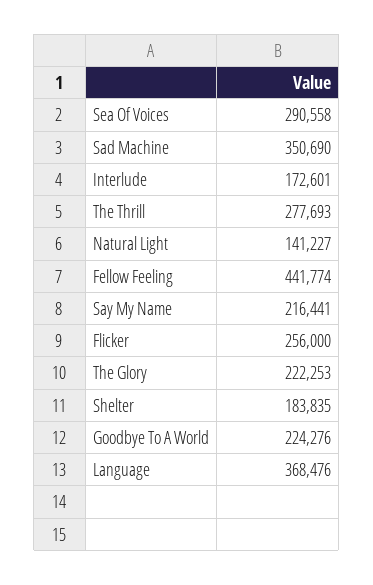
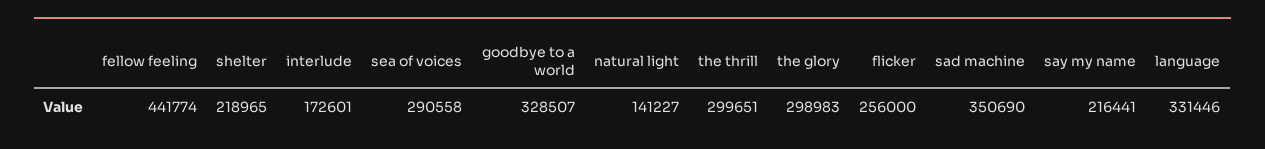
  {
    "Sea Of Voices": 290558,
    "Sad Machine": 350690,
    "Interlude": 172601,
-   "The Thrill": 277693,
+   "The Thrill": 299651,
    "Natural Light": 141227,
    "Fellow Feeling": 441774,
    "Say My Name": 216441,
    "Flicker": 256000,
-   "The Glory": 222253,
+   "The Glory": 298983,
-   "Shelter": 183835,
+   "Shelter": 218965,
-   "Goodbye To A World": 224276,
+   "Goodbye To A World": 328507,
-   "Language": 368476
+   "Language": 331446
  }

